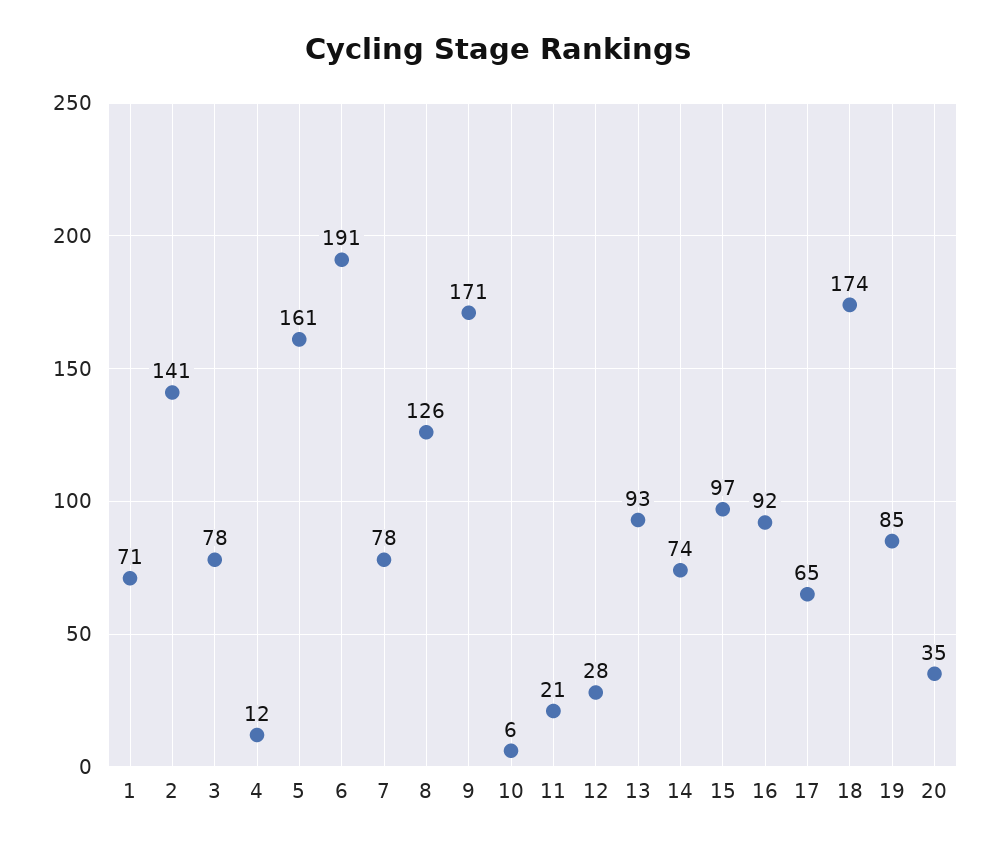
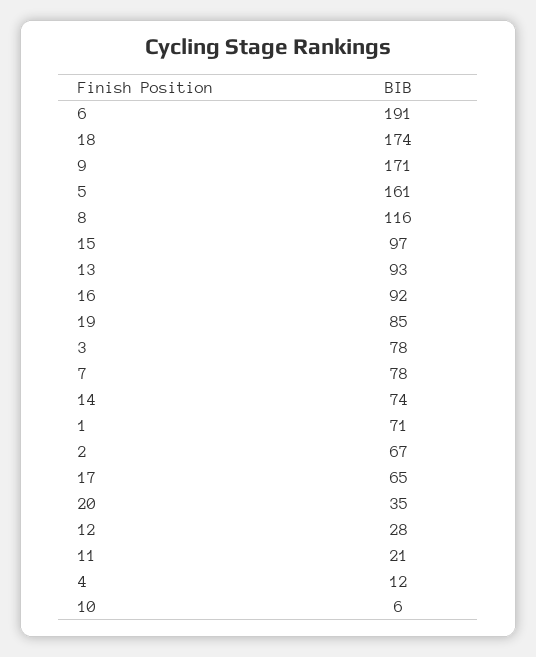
  {
    "1": 71,
-   "2": 141,
+   "2": 67,
    "3": 78,
    "4": 12,
    "5": 161,
    "6": 191,
    "7": 78,
-   "8": 126,
+   "8": 116,
    "9": 171,
    "10": 6,
    "11": 21,
    "12": 28,
    "13": 93,
    "14": 74,
    "15": 97,
    "16": 92,
    "17": 65,
    "18": 174,
    "19": 85,
    "20": 35
  }

